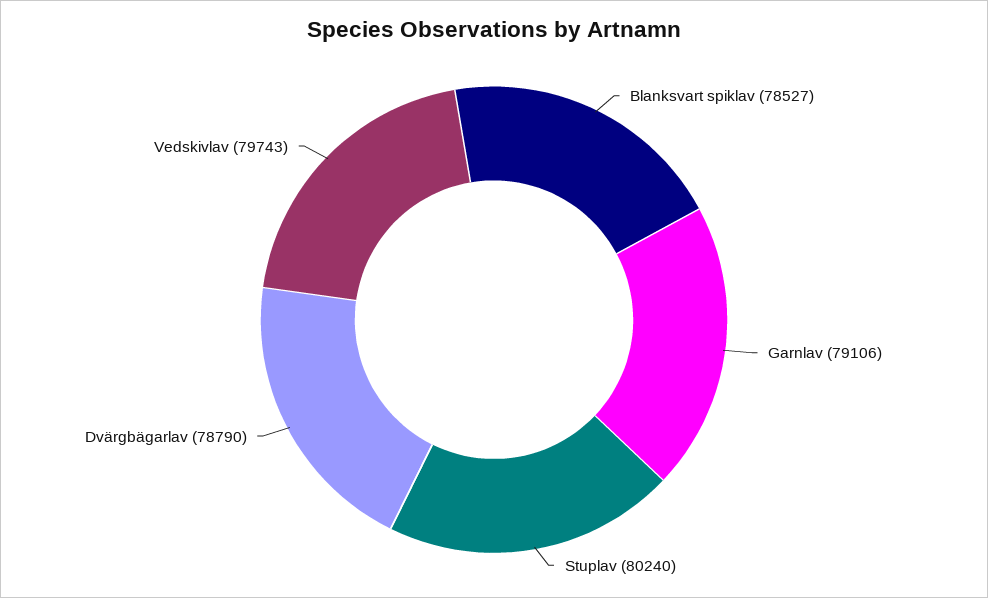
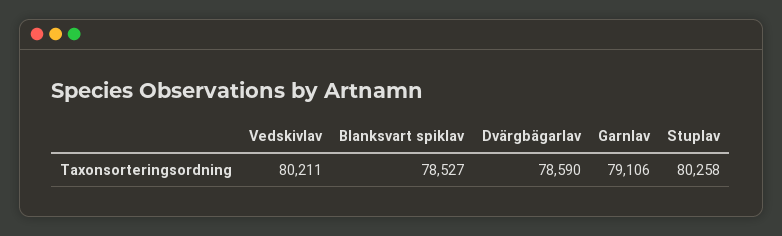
  {
    "Blanksvart spiklav": 78527,
    "Garnlav": 79106,
-   "Stuplav": 80240,
+   "Stuplav": 80258,
-   "Dvärgbägarlav": 78790,
+   "Dvärgbägarlav": 78590,
-   "Vedskivlav": 79743
+   "Vedskivlav": 80211
  }

